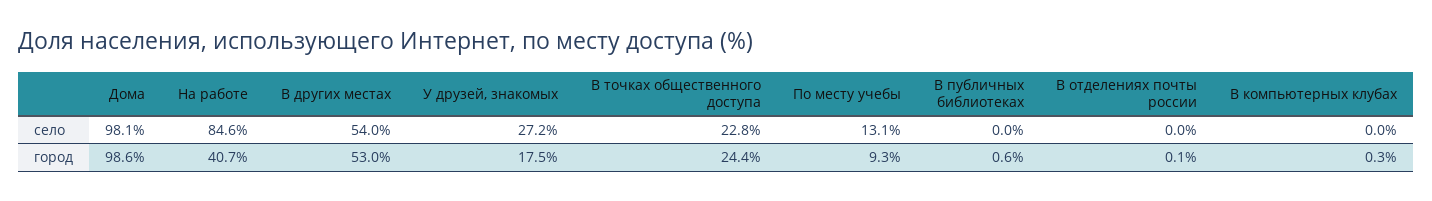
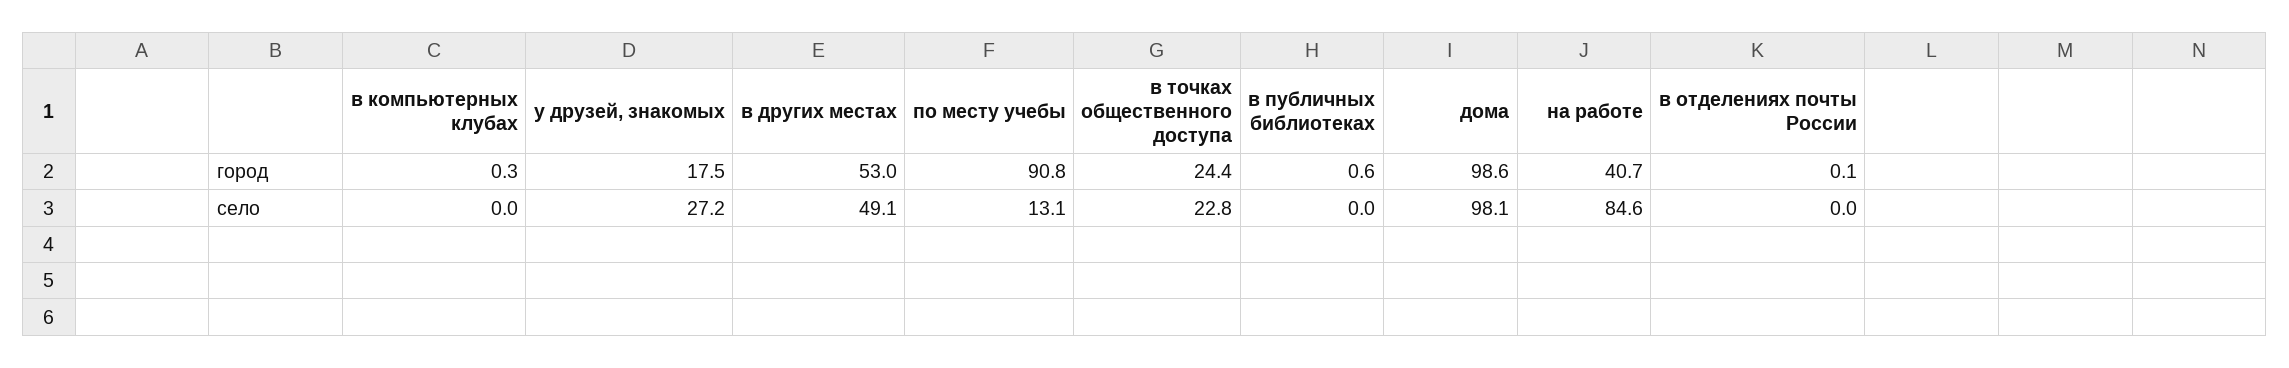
  {
    "Дома": {
      "село": 98.1,
      "город": 98.6
    },
    "На работе": {
      "село": 84.6,
      "город": 40.7
    },
    "В других местах": {
-     "село": 54,
+     "село": 49.1,
      "город": 53
    },
    "У друзей, знакомых": {
      "село": 27.2,
      "город": 17.5
    },
    "В точках общественного доступа": {
      "село": 22.8,
      "город": 24.4
    },
    "По месту учебы": {
      "село": 13.1,
-     "город": 9.3
+     "город": 90.8
    },
    "В публичных библиотеках": {
      "село": 0,
      "город": 0.6
    },
    "В отделениях почты россии": {
      "село": 0,
      "город": 0.1
    },
    "В компьютерных клубах": {
      "село": 0,
      "город": 0.3
    }
  }

